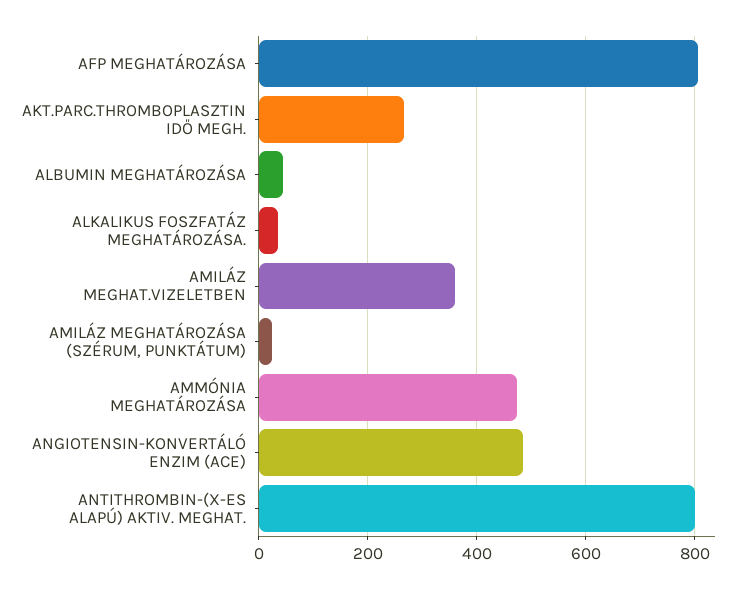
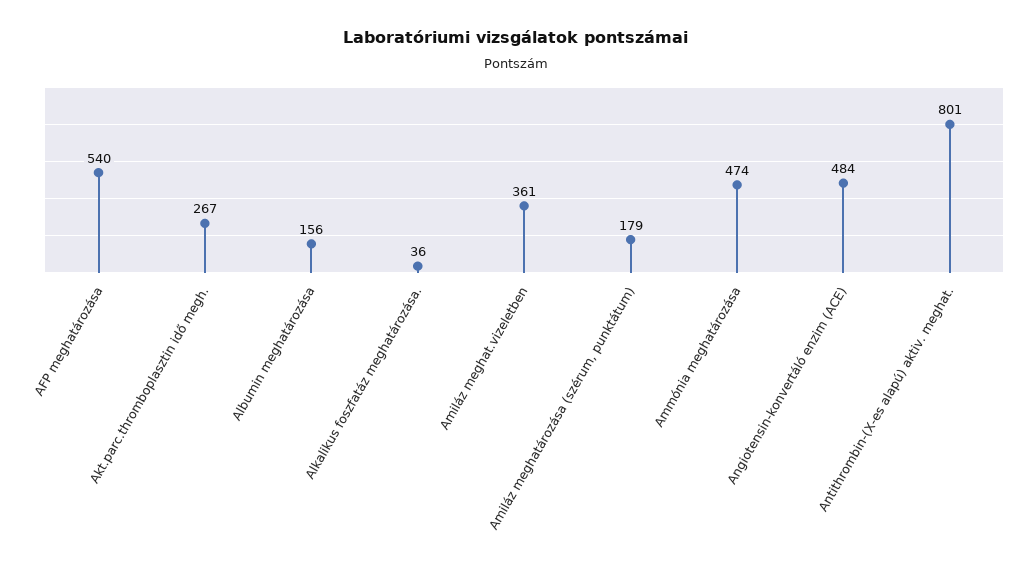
  {
-   "AFP MEGHATÁROZÁSA": 800,
+   "AFP MEGHATÁROZÁSA": 540,
    "AKT.PARC.THROMBOPLASZTIN IDŐ MEGH.": 267,
-   "ALBUMIN MEGHATÁROZÁSA": 40,
+   "ALBUMIN MEGHATÁROZÁSA": 156,
    "ALKALIKUS FOSZFATÁZ MEGHATÁROZÁSA.": 36,
    "AMILÁZ MEGHAT.VIZELETBEN": 361,
-   "AMILÁZ MEGHATÁROZÁSA (SZÉRUM, PUNKTÁTUM)": 20,
+   "AMILÁZ MEGHATÁROZÁSA (SZÉRUM, PUNKTÁTUM)": 179,
    "AMMÓNIA MEGHATÁROZÁSA": 474,
    "ANGIOTENSIN-KONVERTÁLÓ ENZIM (ACE)": 484,
    "ANTITHROMBIN-(X-ES ALAPÚ) AKTIV. MEGHAT.": 801
  }

